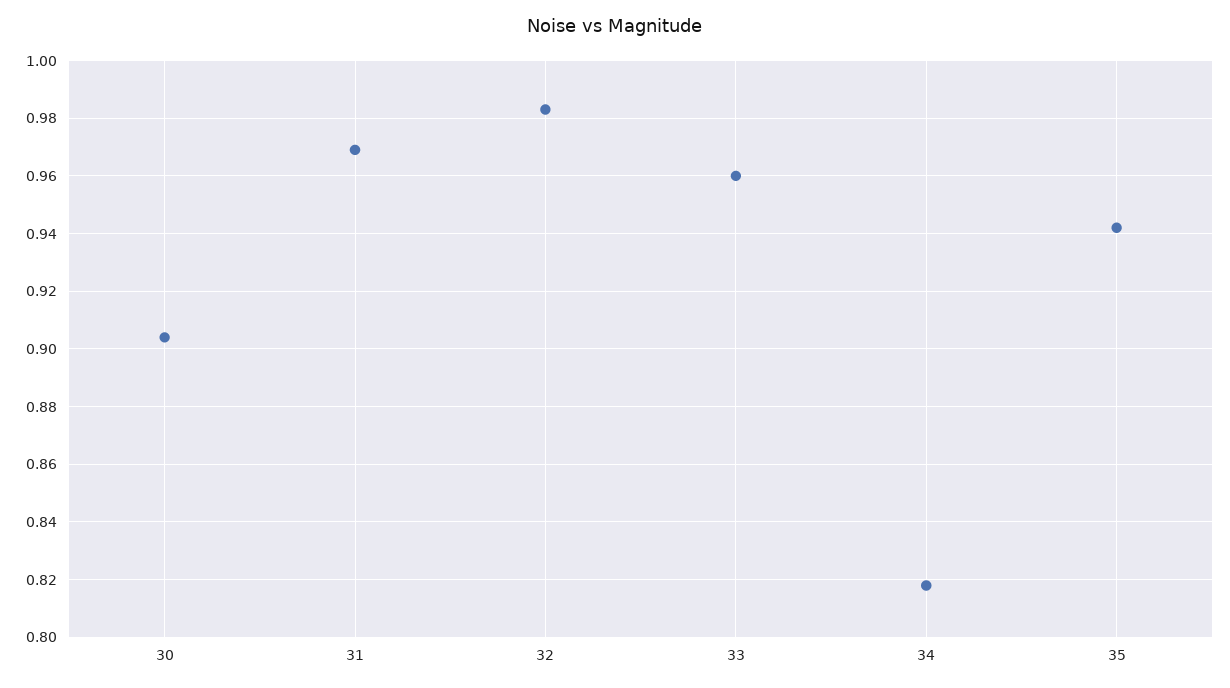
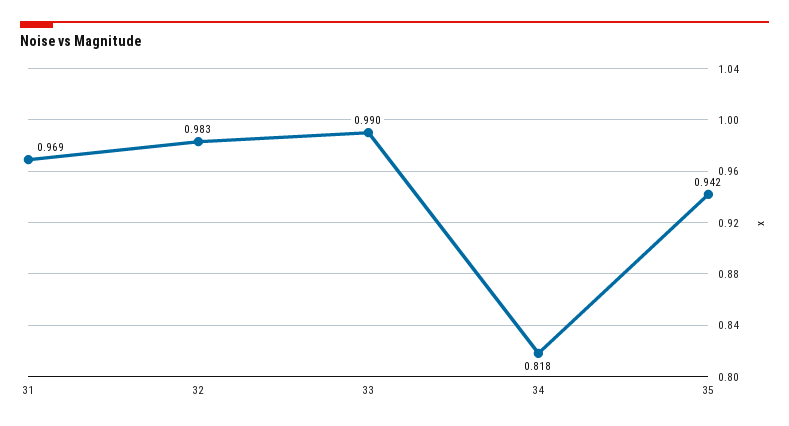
  {
-   "30": 0.905,
    "31": 0.969,
    "32": 0.983,
-   "33": 0.96,
+   "33": 0.99,
    "34": 0.818,
    "35": 0.942
  }

